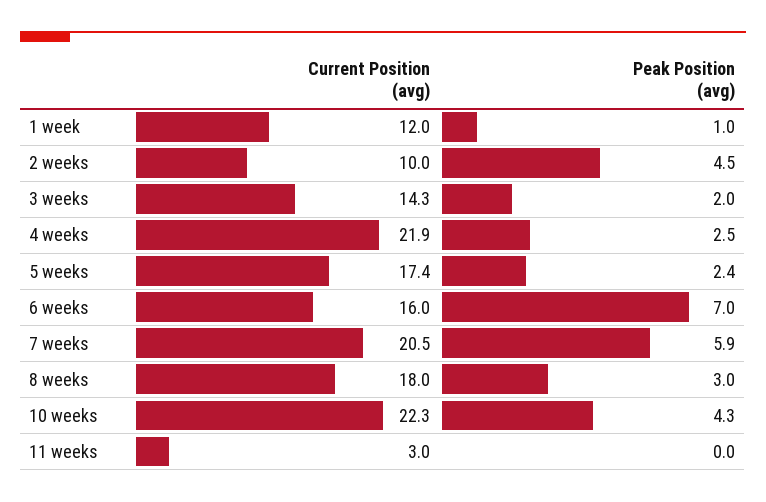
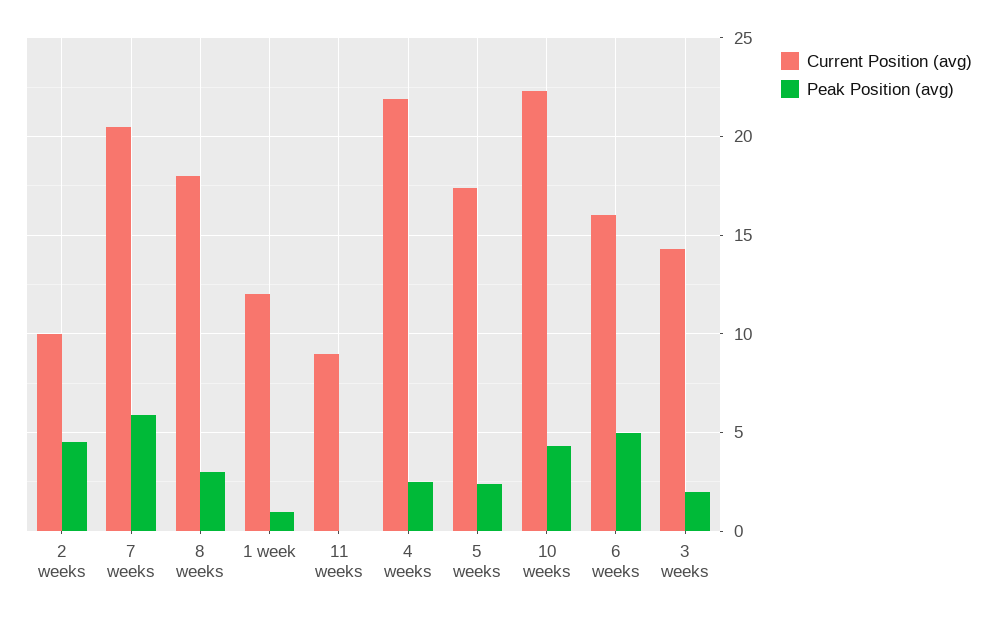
  {
    "Current Position (avg)": {
      "1 week": 12,
      "2 weeks": 10,
      "3 weeks": 14.3,
      "4 weeks": 21.9,
      "5 weeks": 17.4,
      "6 weeks": 16,
      "7 weeks": 20.5,
      "8 weeks": 18,
      "10 weeks": 22.3,
-     "11 weeks": 3
+     "11 weeks": 9
    },
    "Peak Position (avg)": {
      "1 week": 1,
      "2 weeks": 4.5,
      "3 weeks": 2,
      "4 weeks": 2.5,
      "5 weeks": 2.4,
-     "6 weeks": 7,
+     "6 weeks": 5,
      "7 weeks": 5.9,
      "8 weeks": 3,
      "10 weeks": 4.3,
      "11 weeks": 0
    }
  }

